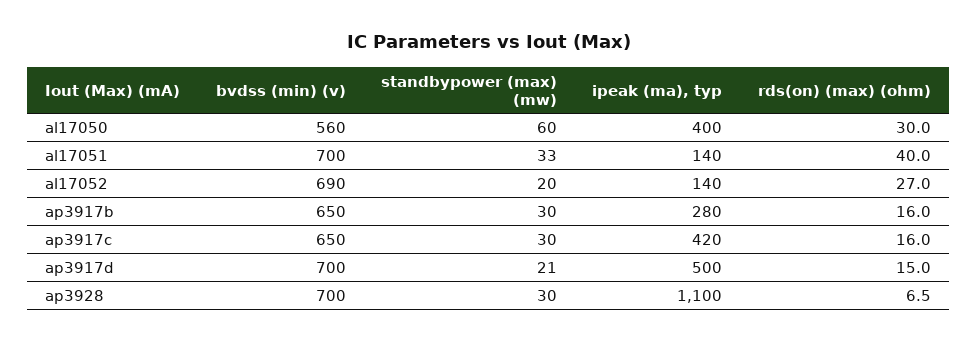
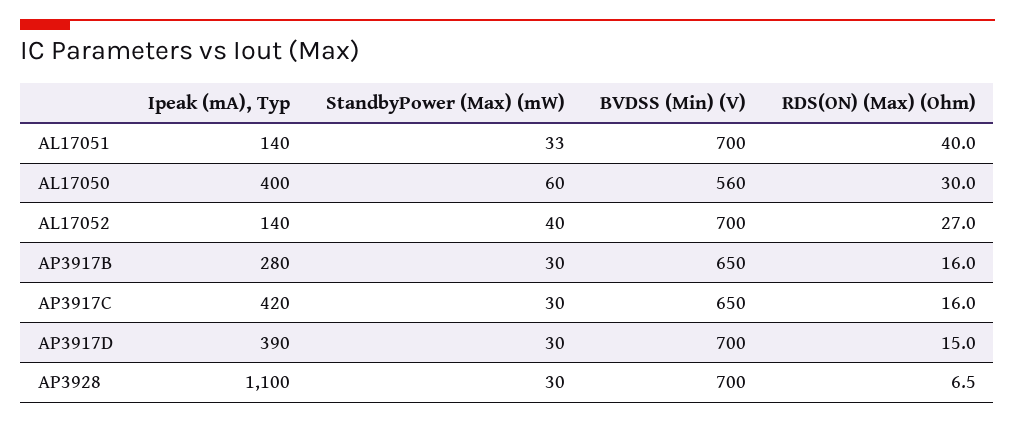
  {
    "bvdss (min) (v)": {
      "al17050": 560,
      "al17051": 700,
-     "al17052": 690,
+     "al17052": 700,
      "ap3917b": 650,
      "ap3917c": 650,
      "ap3917d": 700,
      "ap3928": 700
    },
    "standbypower (max) (mw)": {
      "al17050": 60,
      "al17051": 33,
-     "al17052": 20,
+     "al17052": 40,
      "ap3917b": 30,
      "ap3917c": 30,
-     "ap3917d": 21,
+     "ap3917d": 30,
      "ap3928": 30
    },
    "ipeak (ma), typ": {
      "al17050": 400,
      "al17051": 140,
      "al17052": 140,
      "ap3917b": 280,
      "ap3917c": 420,
-     "ap3917d": 500,
+     "ap3917d": 390,
      "ap3928": 1100
    },
    "rds(on) (max) (ohm)": {
      "al17050": 30,
      "al17051": 40,
      "al17052": 27,
      "ap3917b": 16,
      "ap3917c": 16,
      "ap3917d": 15,
      "ap3928": 6.5
    }
  }

